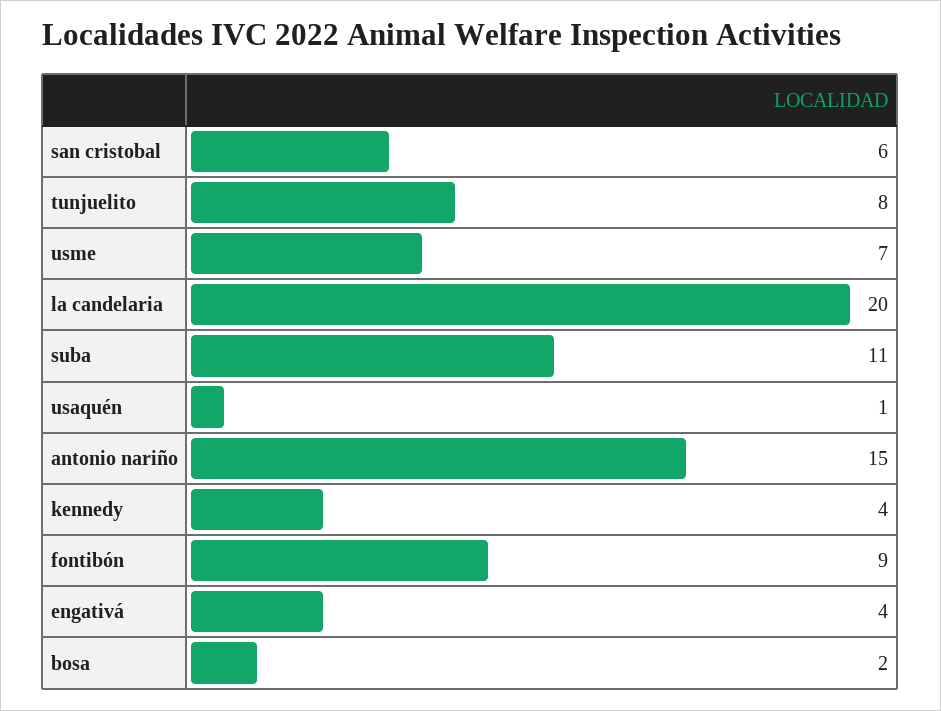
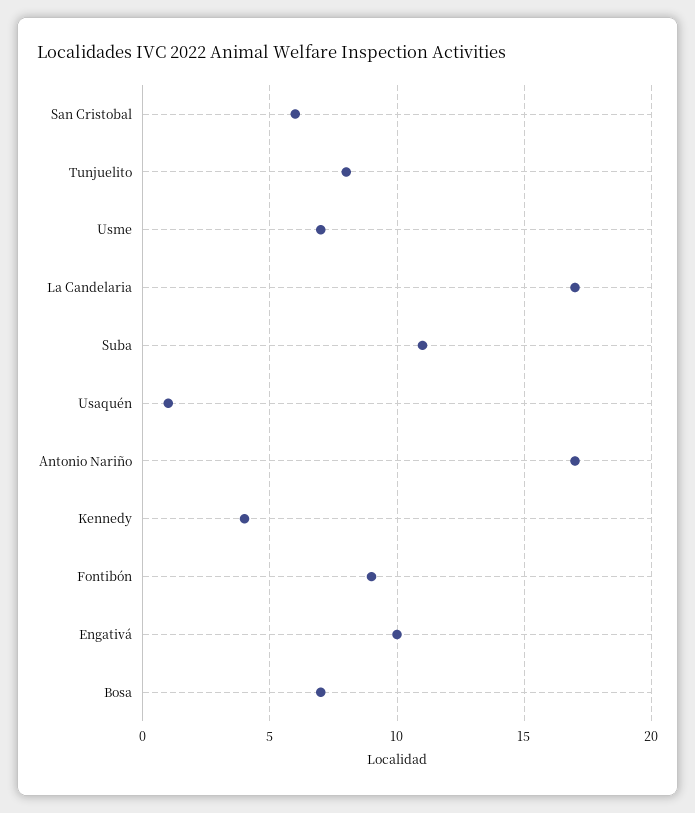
  {
    "san cristobal": 6,
    "tunjuelito": 8,
    "usme": 7,
-   "la candelaria": 20,
+   "la candelaria": 17,
    "suba": 11,
    "usaquén": 1,
-   "antonio nariño": 15,
+   "antonio nariño": 17,
    "kennedy": 4,
    "fontibón": 9,
-   "engativá": 4,
+   "engativá": 10,
-   "bosa": 2
+   "bosa": 7
  }

